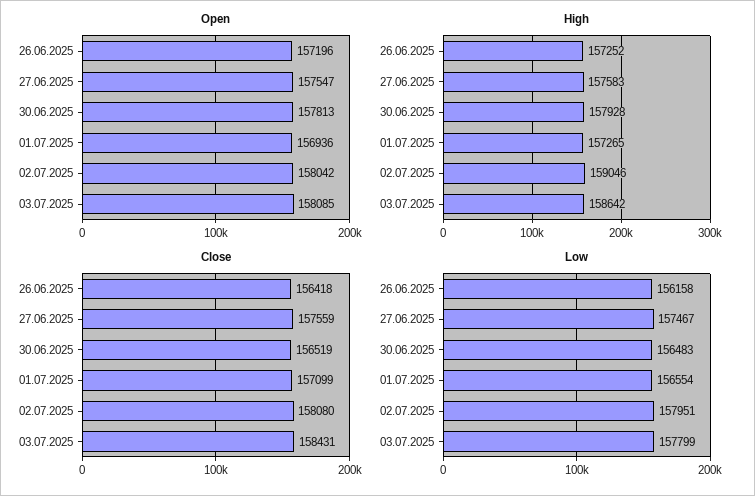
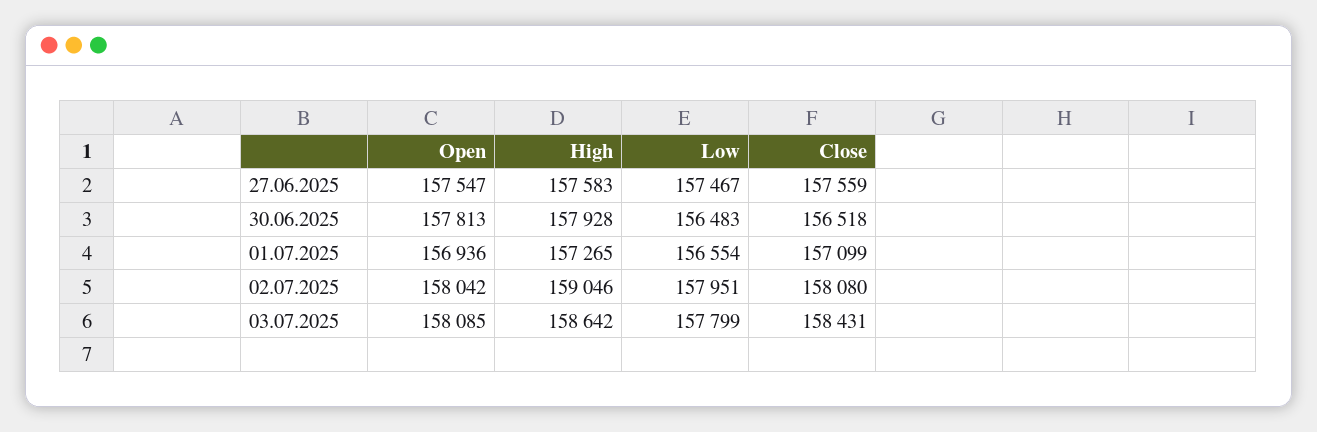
  {
    "Open": {
-     "26.06.2025": 157196,
      "27.06.2025": 157547,
      "30.06.2025": 157813,
      "01.07.2025": 156936,
      "02.07.2025": 158042,
      "03.07.2025": 158085
    },
    "High": {
-     "26.06.2025": 157252,
      "27.06.2025": 157583,
      "30.06.2025": 157928,
      "01.07.2025": 157265,
      "02.07.2025": 159046,
      "03.07.2025": 158642
    },
    "Close": {
-     "26.06.2025": 156418,
      "27.06.2025": 157559,
-     "30.06.2025": 156519,
+     "30.06.2025": 156518,
      "01.07.2025": 157099,
      "02.07.2025": 158080,
      "03.07.2025": 158431
    },
    "Low": {
-     "26.06.2025": 156158,
      "27.06.2025": 157467,
      "30.06.2025": 156483,
      "01.07.2025": 156554,
      "02.07.2025": 157951,
      "03.07.2025": 157799
    }
  }

